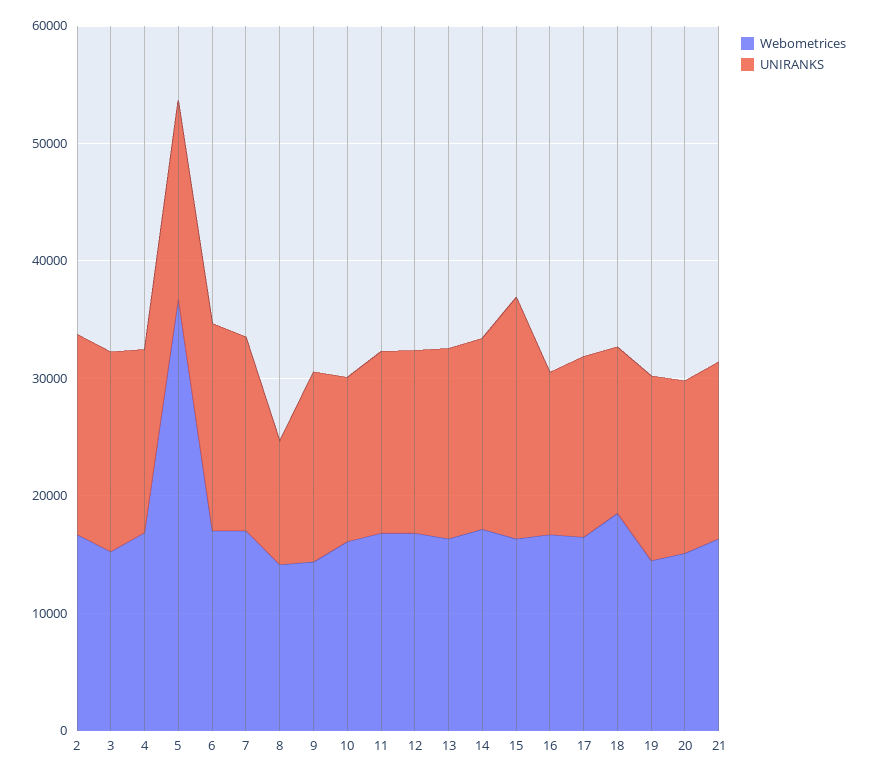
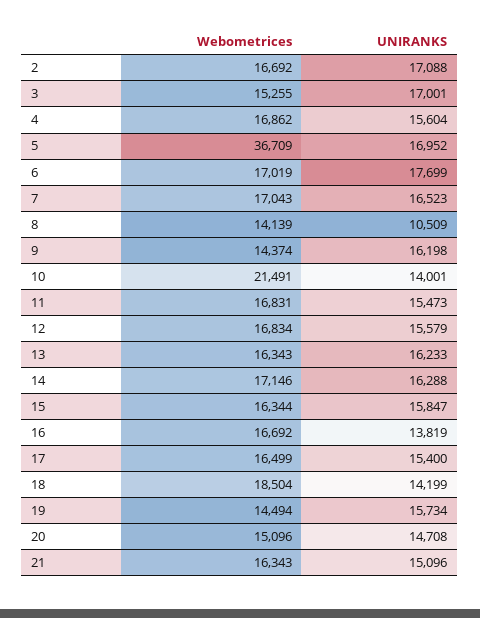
  {
    "Webometrices": {
      "2": 16692,
      "3": 15255,
      "4": 16862,
      "5": 36709,
      "6": 17019,
      "7": 17043,
      "8": 14139,
      "9": 14374,
-     "10": 16000,
+     "10": 21491,
      "11": 16831,
      "12": 16834,
      "13": 16343,
      "14": 17146,
      "15": 16344,
      "16": 16692,
      "17": 16499,
      "18": 18504,
      "19": 14494,
      "20": 15096,
      "21": 16343
    },
    "UNIRANKS": {
      "2": 17088,
      "3": 17001,
      "4": 15604,
      "5": 16952,
      "6": 17699,
      "7": 16523,
      "8": 10509,
      "9": 16198,
      "10": 14001,
      "11": 15473,
      "12": 15579,
      "13": 16233,
      "14": 16288,
-     "15": 20000,
+     "15": 15847,
      "16": 13819,
      "17": 15400,
      "18": 14199,
      "19": 15734,
      "20": 14708,
      "21": 15096
    }
  }

